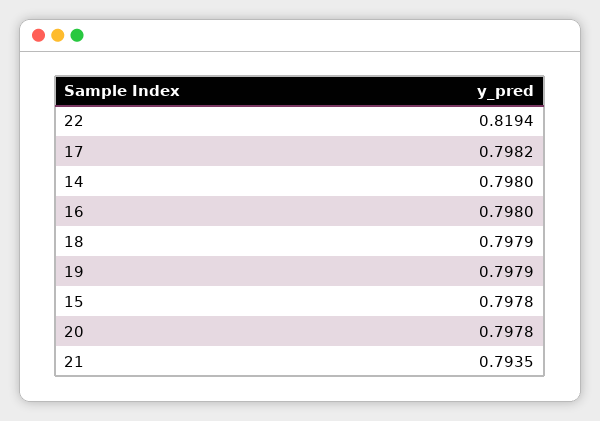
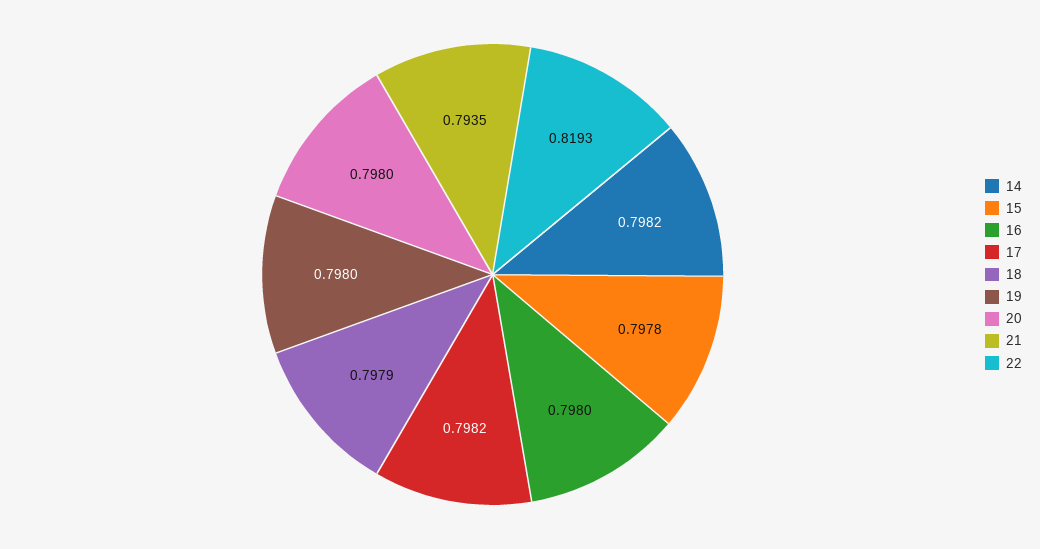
  {
-   "22": 0.8194,
+   "22": 0.8193,
    "17": 0.7982,
-   "14": 0.798,
+   "14": 0.7982,
    "16": 0.798,
    "18": 0.7979,
-   "19": 0.7979,
+   "19": 0.798,
    "15": 0.7978,
-   "20": 0.7978,
+   "20": 0.798,
    "21": 0.7935
  }

